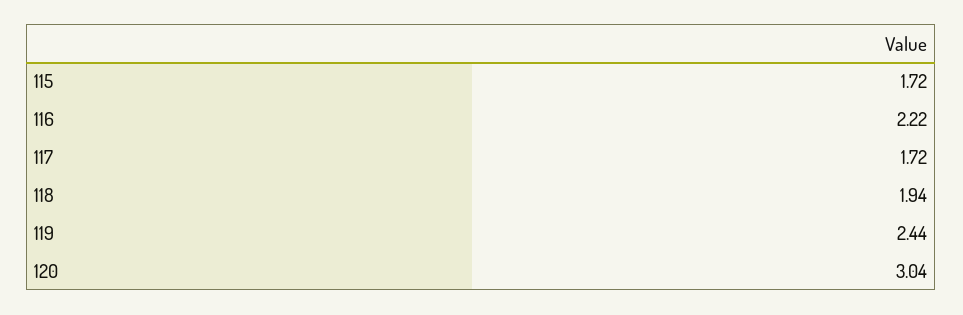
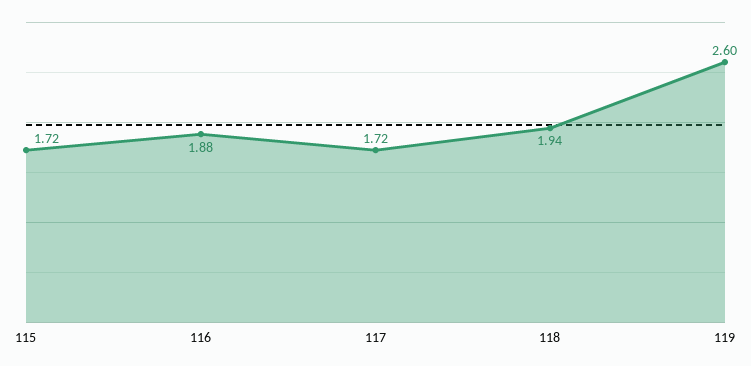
  {
    "115": 1.72,
-   "116": 2.22,
+   "116": 1.88,
    "117": 1.72,
    "118": 1.94,
-   "119": 2.44,
+   "119": 2.6
-   "120": 3.04
  }

